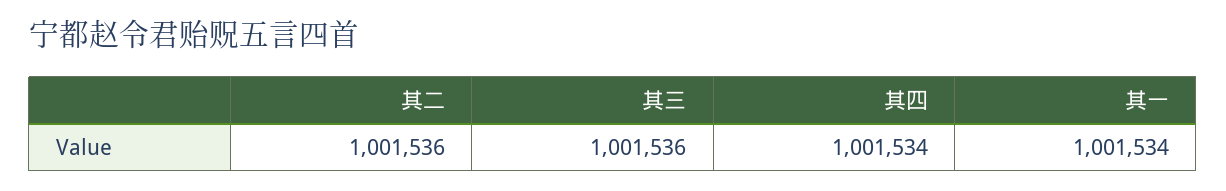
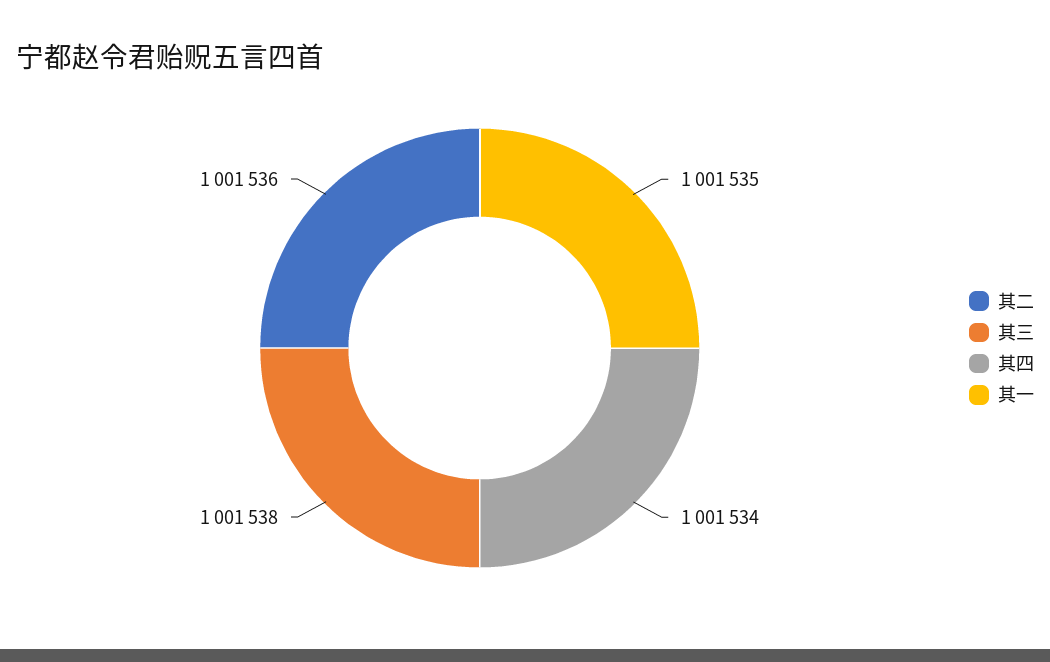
  {
    "其二": 1001536,
-   "其三": 1001536,
+   "其三": 1001538,
    "其四": 1001534,
-   "其一": 1001534
+   "其一": 1001535
  }

